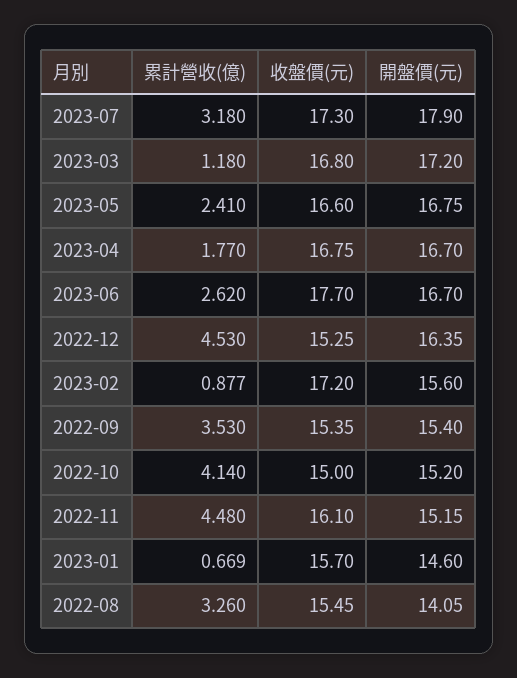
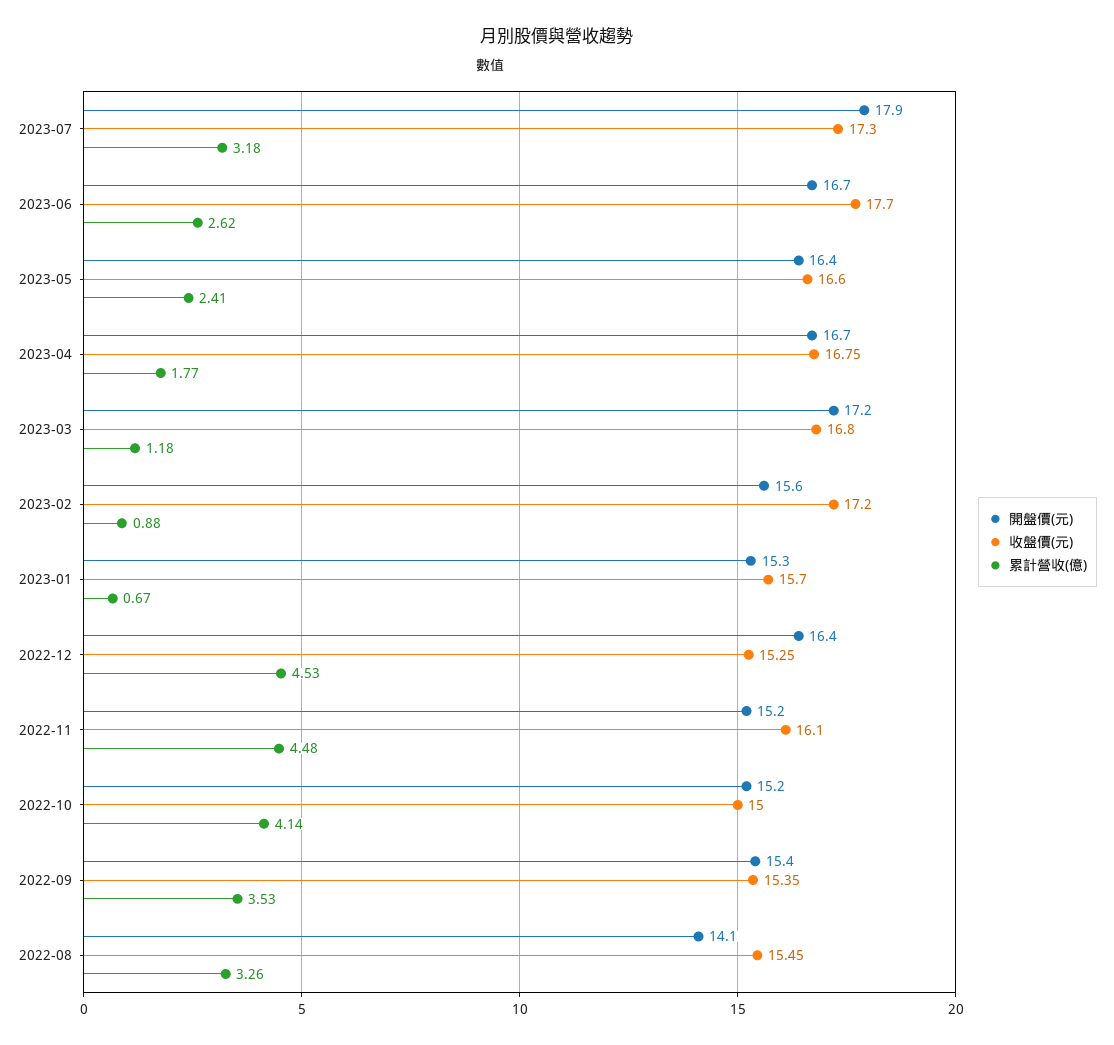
  {
    "累計營收(億)": {
      "2023-07": 3.18,
      "2023-03": 1.18,
      "2023-05": 2.41,
      "2023-04": 1.77,
      "2023-06": 2.62,
      "2022-12": 4.53,
      "2023-02": 0.877,
      "2022-09": 3.53,
      "2022-10": 4.14,
      "2022-11": 4.48,
      "2023-01": 0.669,
      "2022-08": 3.26
    },
    "收盤價(元)": {
      "2023-07": 17.3,
      "2023-03": 16.8,
      "2023-05": 16.6,
      "2023-04": 16.75,
      "2023-06": 17.7,
      "2022-12": 15.25,
      "2023-02": 17.2,
      "2022-09": 15.35,
      "2022-10": 15,
      "2022-11": 16.1,
      "2023-01": 15.7,
      "2022-08": 15.45
    },
    "開盤價(元)": {
      "2023-07": 17.9,
      "2023-03": 17.2,
-     "2023-05": 16.75,
+     "2023-05": 16.4,
      "2023-04": 16.7,
      "2023-06": 16.7,
      "2022-12": 16.35,
      "2023-02": 15.6,
      "2022-09": 15.4,
      "2022-10": 15.2,
      "2022-11": 15.15,
-     "2023-01": 14.6,
+     "2023-01": 15.3,
      "2022-08": 14.05
    }
  }

